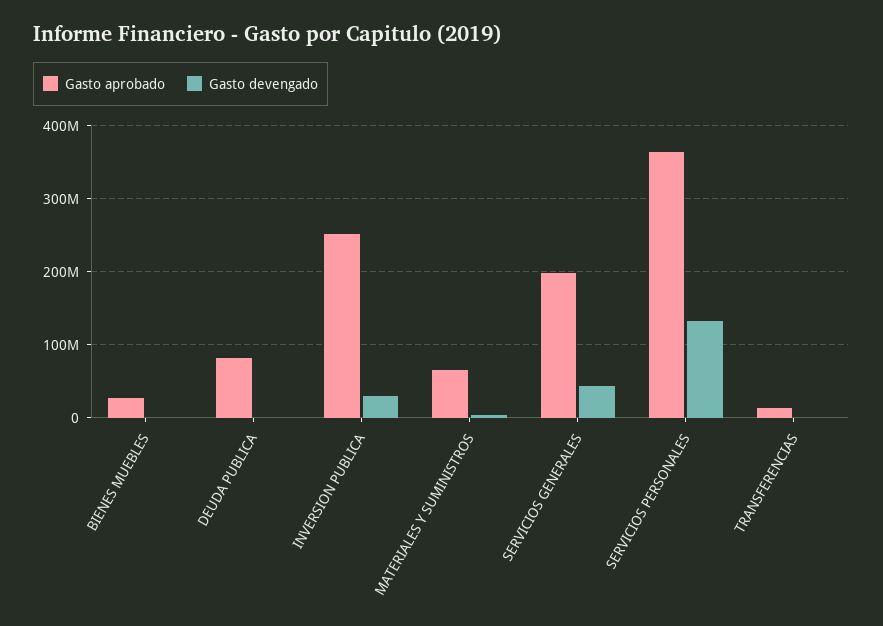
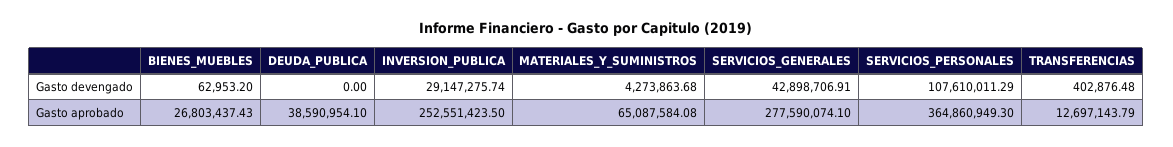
  {
    "Gasto aprobado": {
      "BIENES MUEBLES": 26803437.43,
-     "DEUDA PUBLICA": 80000000,
+     "DEUDA PUBLICA": 38590954.1,
      "INVERSION PUBLICA": 252551423.5,
      "MATERIALES Y SUMINISTROS": 65087584.08,
-     "SERVICIOS GENERALES": 200000000,
+     "SERVICIOS GENERALES": 277590074.1,
      "SERVICIOS PERSONALES": 364860949.3,
      "TRANSFERENCIAS": 12697143.79
    },
    "Gasto devengado": {
      "BIENES MUEBLES": 62953.2,
      "DEUDA PUBLICA": 0,
      "INVERSION PUBLICA": 29147275.74,
      "MATERIALES Y SUMINISTROS": 4273863.68,
      "SERVICIOS GENERALES": 42898706.91,
-     "SERVICIOS PERSONALES": 130000000,
+     "SERVICIOS PERSONALES": 107610011.29,
      "TRANSFERENCIAS": 402876.48
    }
  }

